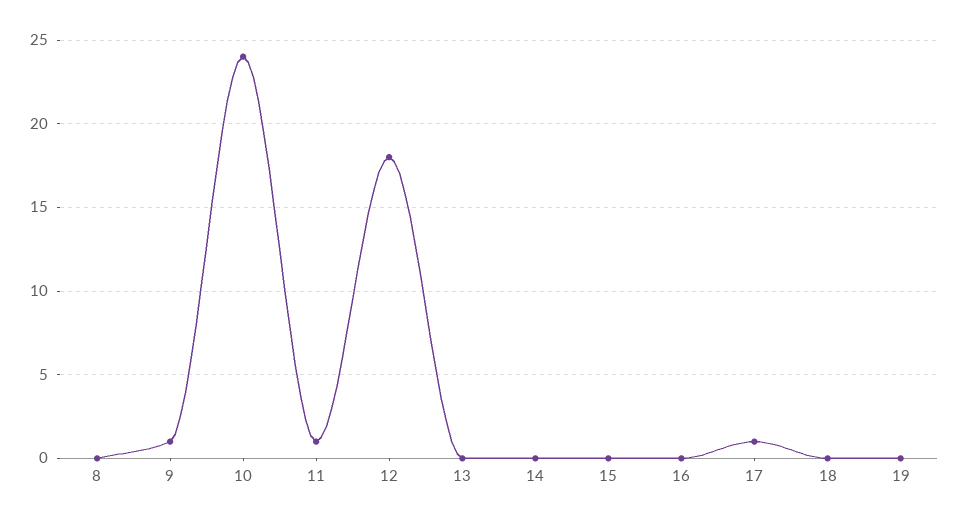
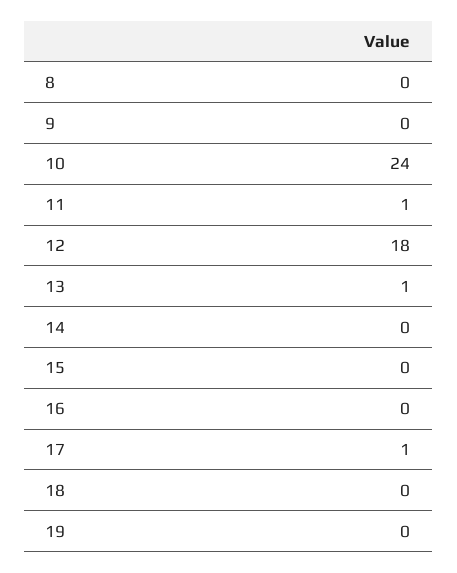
  {
    "8": 0,
-   "9": 1,
+   "9": 0,
    "10": 24,
    "11": 1,
    "12": 18,
-   "13": 0,
+   "13": 1,
    "14": 0,
    "15": 0,
    "16": 0,
    "17": 1,
    "18": 0,
    "19": 0
  }

